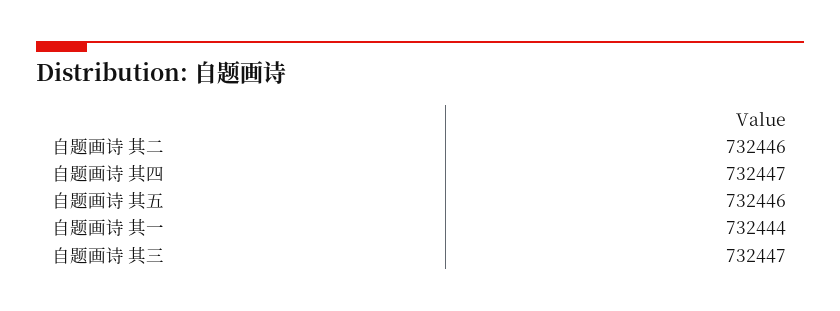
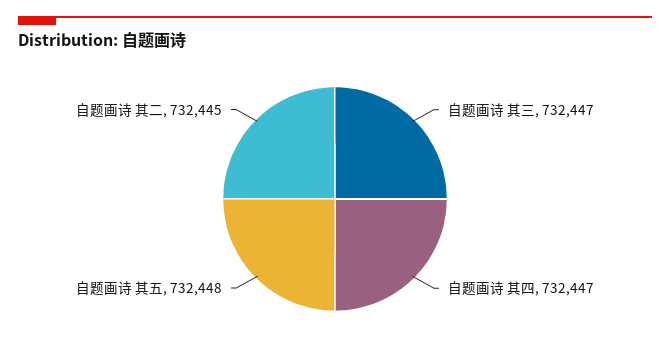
  {
-   "自题画诗 其二": 732446,
+   "自题画诗 其二": 732445,
    "自题画诗 其四": 732447,
-   "自题画诗 其五": 732446,
+   "自题画诗 其五": 732448,
-   "自题画诗 其一": 732444,
    "自题画诗 其三": 732447
  }

